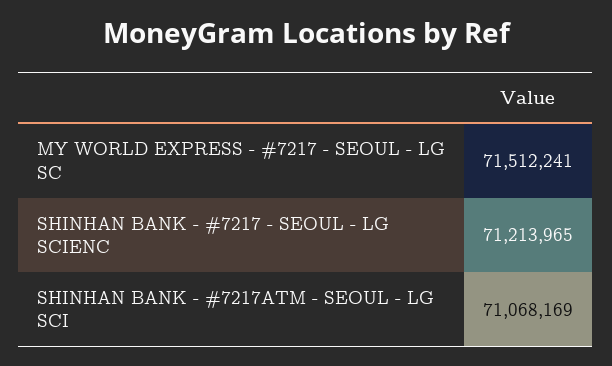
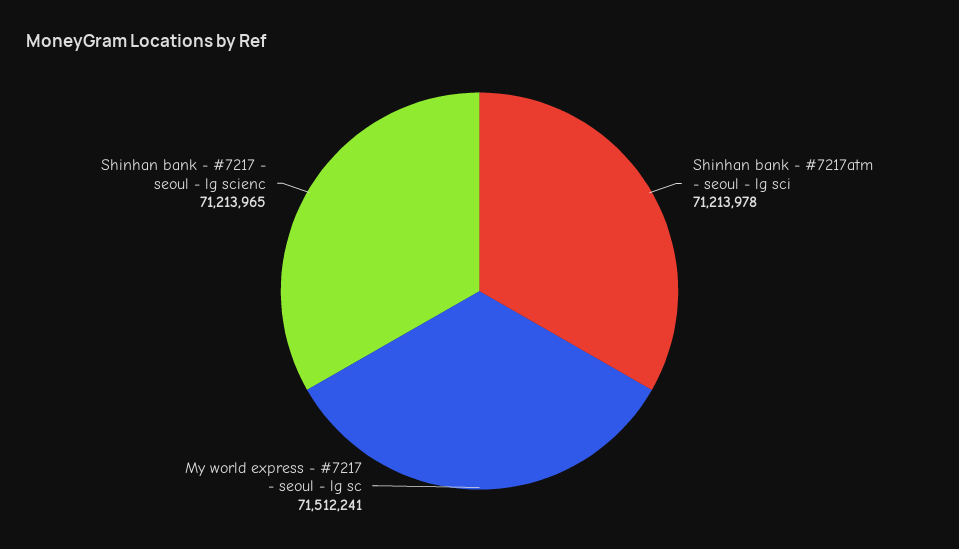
  {
    "MY WORLD EXPRESS - #7217 - SEOUL - LG SC": 71512241,
    "SHINHAN BANK - #7217 - SEOUL - LG SCIENC": 71213965,
-   "SHINHAN BANK - #7217ATM - SEOUL - LG SCI": 71068169
+   "SHINHAN BANK - #7217ATM - SEOUL - LG SCI": 71213978
  }

